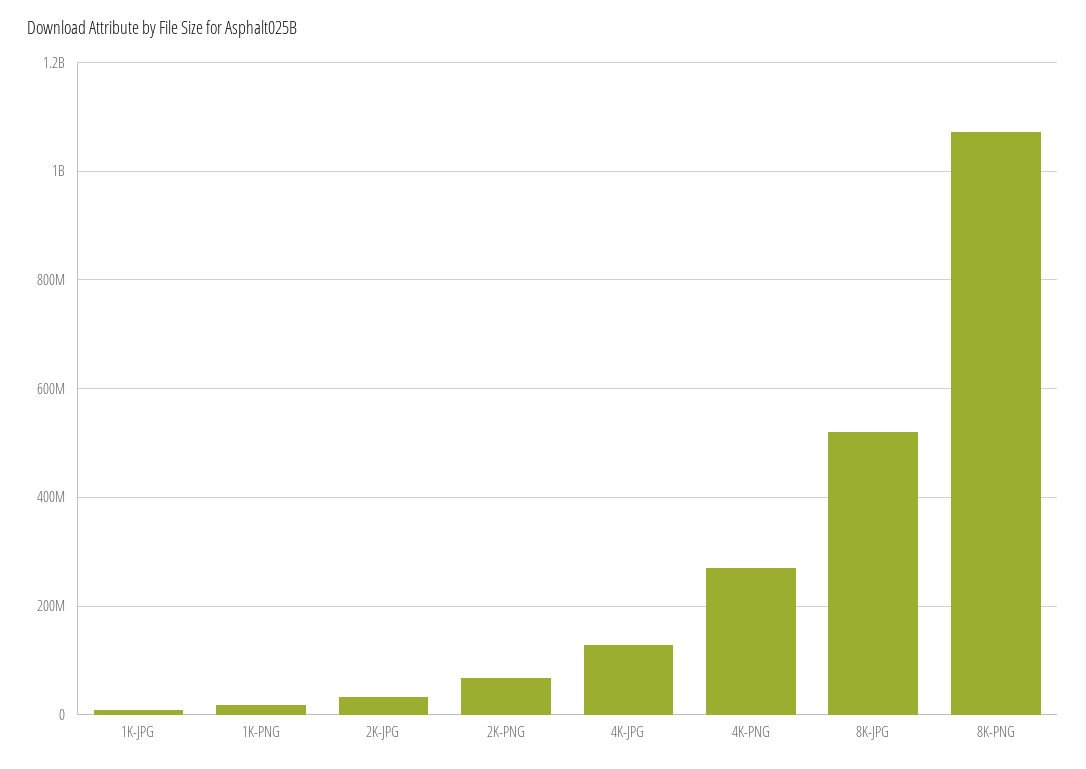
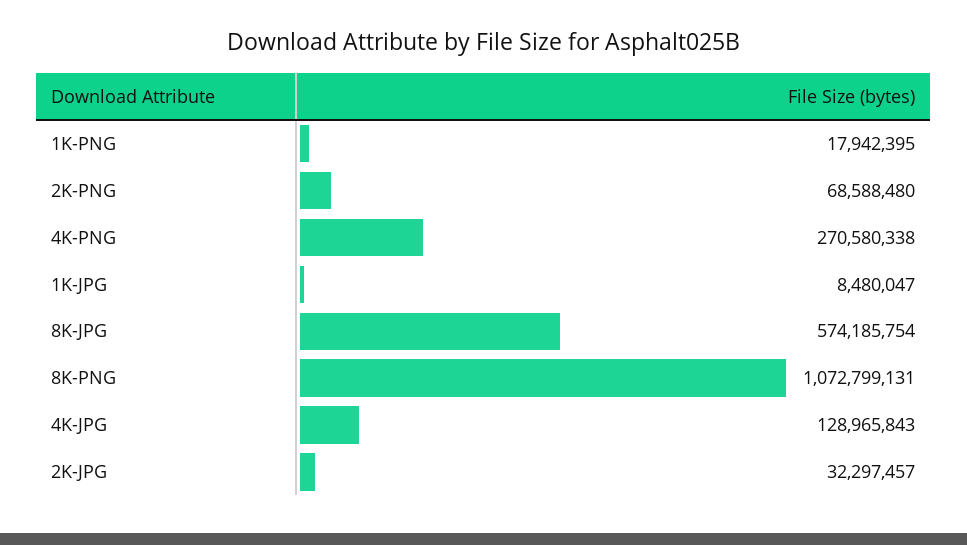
  {
    "1K-JPG": 8480047,
    "1K-PNG": 17942395,
    "2K-JPG": 32297457,
    "2K-PNG": 68588480,
    "4K-JPG": 128965843,
    "4K-PNG": 270580338,
-   "8K-JPG": 520000000,
+   "8K-JPG": 574185754,
    "8K-PNG": 1072799131
  }

